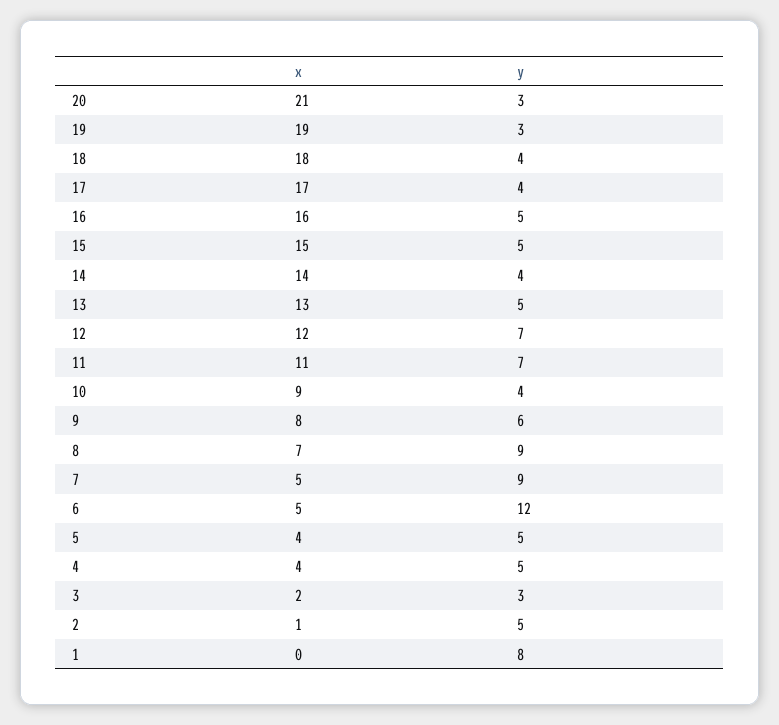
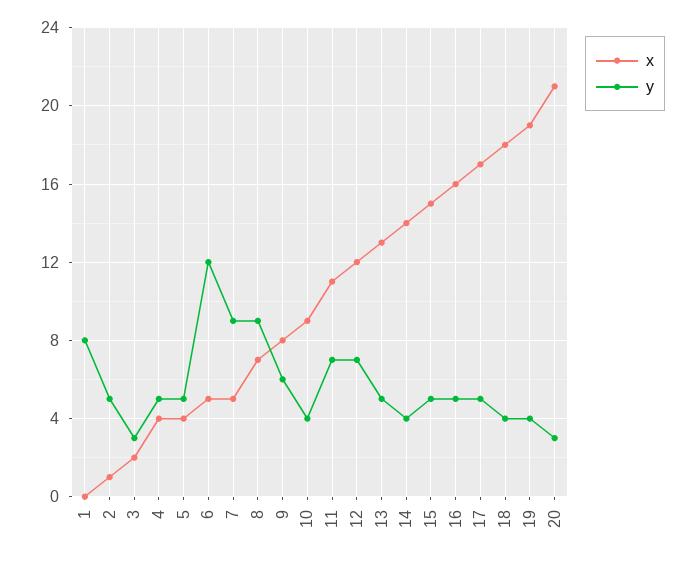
  {
    "x": {
      "20": 21,
      "19": 19,
      "18": 18,
      "17": 17,
      "16": 16,
      "15": 15,
      "14": 14,
      "13": 13,
      "12": 12,
      "11": 11,
      "10": 9,
      "9": 8,
      "8": 7,
      "7": 5,
      "6": 5,
      "5": 4,
      "4": 4,
      "3": 2,
      "2": 1,
      "1": 0
    },
    "y": {
      "20": 3,
-     "19": 3,
+     "19": 4,
      "18": 4,
-     "17": 4,
+     "17": 5,
      "16": 5,
      "15": 5,
      "14": 4,
      "13": 5,
      "12": 7,
      "11": 7,
      "10": 4,
      "9": 6,
      "8": 9,
      "7": 9,
      "6": 12,
      "5": 5,
      "4": 5,
      "3": 3,
      "2": 5,
      "1": 8
    }
  }

